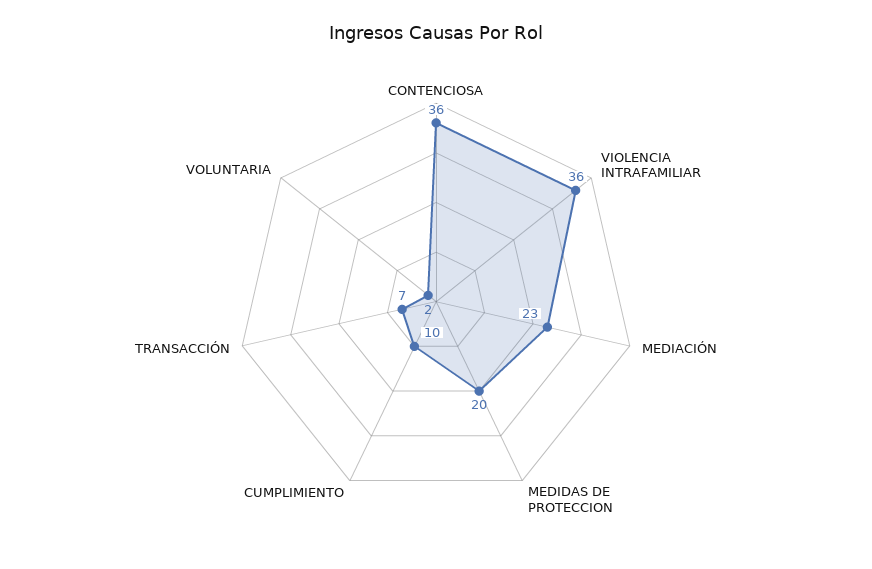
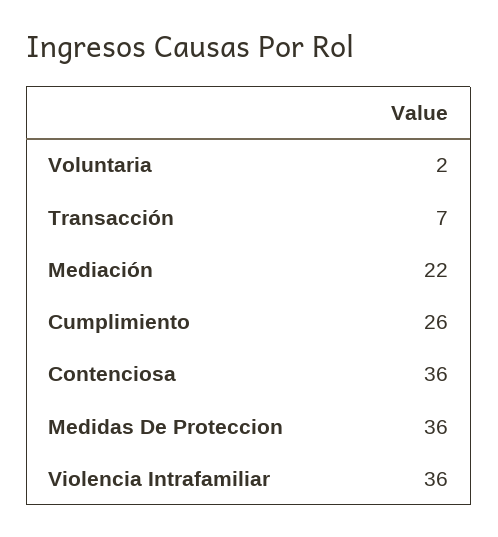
  {
    "CONTENCIOSA": 36,
    "VIOLENCIA INTRAFAMILIAR": 36,
-   "MEDIACIÓN": 23,
+   "MEDIACIÓN": 22,
-   "MEDIDAS DE PROTECCION": 20,
+   "MEDIDAS DE PROTECCION": 36,
-   "CUMPLIMIENTO": 10,
+   "CUMPLIMIENTO": 26,
    "TRANSACCIÓN": 7,
    "VOLUNTARIA": 2
  }

